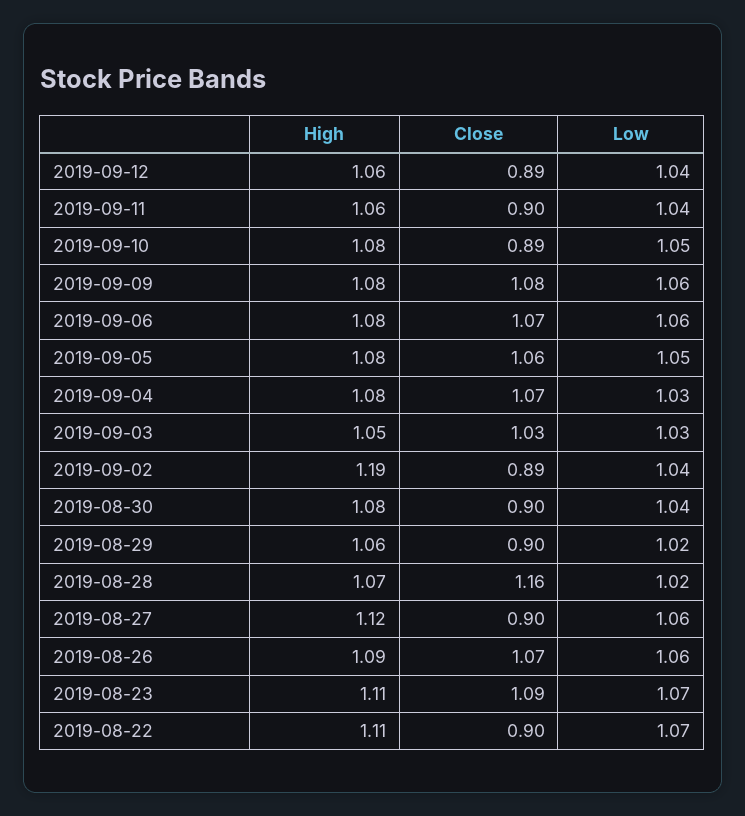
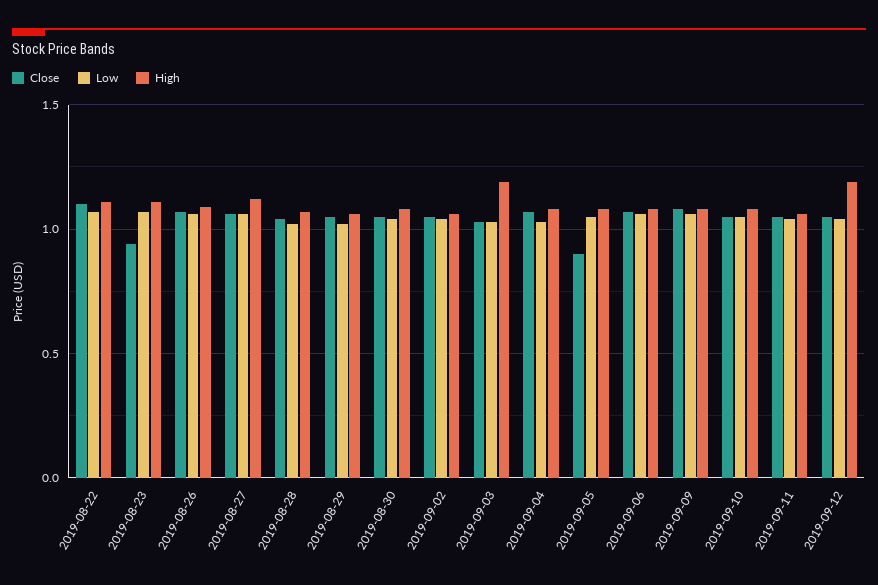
  {
    "High": {
-     "2019-09-12": 1.06,
+     "2019-09-12": 1.2,
      "2019-09-11": 1.06,
      "2019-09-10": 1.08,
      "2019-09-09": 1.08,
      "2019-09-06": 1.08,
      "2019-09-05": 1.08,
      "2019-09-04": 1.08,
-     "2019-09-03": 1.05,
+     "2019-09-03": 1.2,
-     "2019-09-02": 1.19,
+     "2019-09-02": 1.05,
      "2019-08-30": 1.08,
      "2019-08-29": 1.06,
      "2019-08-28": 1.07,
      "2019-08-27": 1.12,
      "2019-08-26": 1.09,
      "2019-08-23": 1.11,
      "2019-08-22": 1.11
    },
    "Close": {
-     "2019-09-12": 0.89,
+     "2019-09-12": 1.05,
-     "2019-09-11": 0.9,
+     "2019-09-11": 1.05,
-     "2019-09-10": 0.89,
+     "2019-09-10": 1.05,
      "2019-09-09": 1.08,
      "2019-09-06": 1.07,
-     "2019-09-05": 1.06,
+     "2019-09-05": 0.9,
      "2019-09-04": 1.07,
      "2019-09-03": 1.03,
-     "2019-09-02": 0.89,
+     "2019-09-02": 1.05,
-     "2019-08-30": 0.9,
+     "2019-08-30": 1.05,
-     "2019-08-29": 0.9,
+     "2019-08-29": 1.05,
-     "2019-08-28": 1.16,
+     "2019-08-28": 1.05,
-     "2019-08-27": 0.9,
+     "2019-08-27": 1.05,
      "2019-08-26": 1.07,
-     "2019-08-23": 1.09,
+     "2019-08-23": 0.95,
-     "2019-08-22": 0.9
+     "2019-08-22": 1.1
    },
    "Low": {
      "2019-09-12": 1.04,
      "2019-09-11": 1.04,
      "2019-09-10": 1.05,
      "2019-09-09": 1.06,
      "2019-09-06": 1.06,
      "2019-09-05": 1.05,
      "2019-09-04": 1.03,
      "2019-09-03": 1.03,
      "2019-09-02": 1.04,
      "2019-08-30": 1.04,
      "2019-08-29": 1.02,
      "2019-08-28": 1.02,
      "2019-08-27": 1.06,
      "2019-08-26": 1.06,
      "2019-08-23": 1.07,
      "2019-08-22": 1.07
    }
  }

